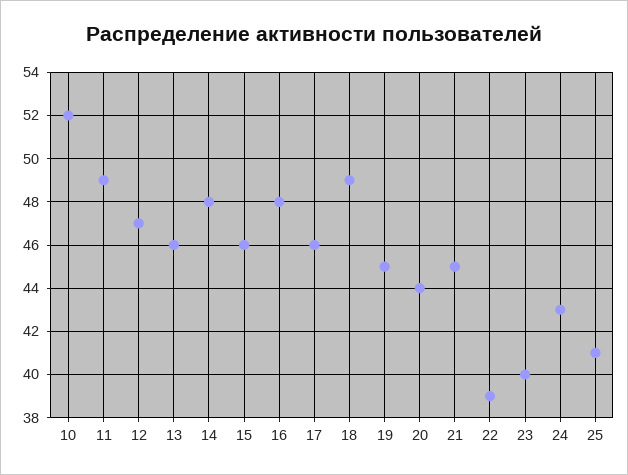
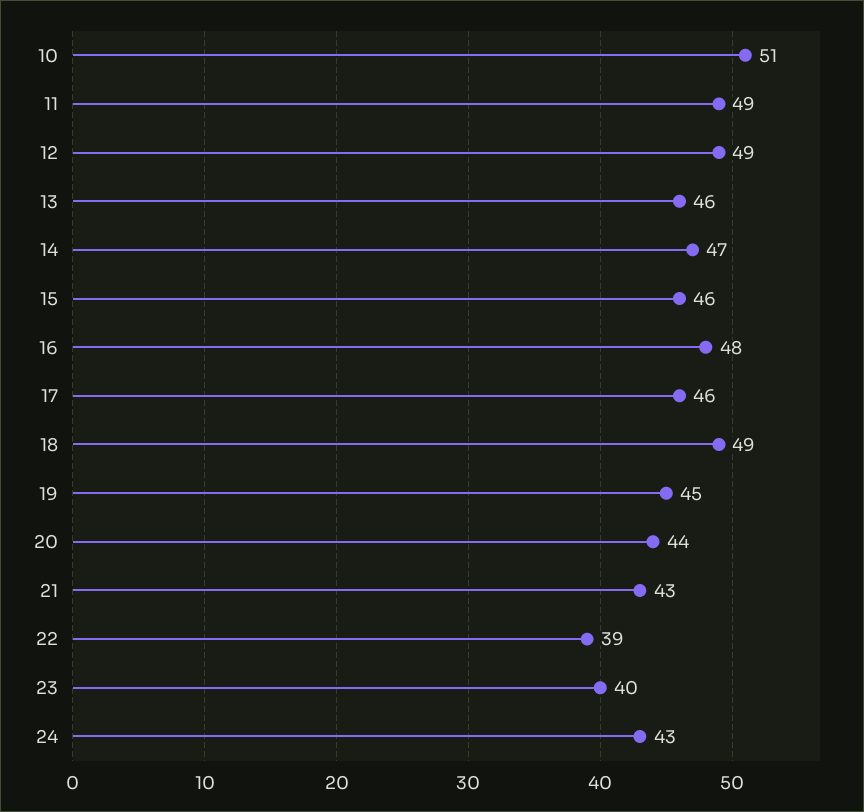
  {
-   "10": 52,
+   "10": 51,
    "11": 49,
-   "12": 47,
+   "12": 49,
    "13": 46,
-   "14": 48,
+   "14": 47,
    "15": 46,
    "16": 48,
    "17": 46,
    "18": 49,
    "19": 45,
    "20": 44,
-   "21": 45,
+   "21": 43,
    "22": 39,
    "23": 40,
-   "24": 43,
+   "24": 43
-   "25": 41
  }

